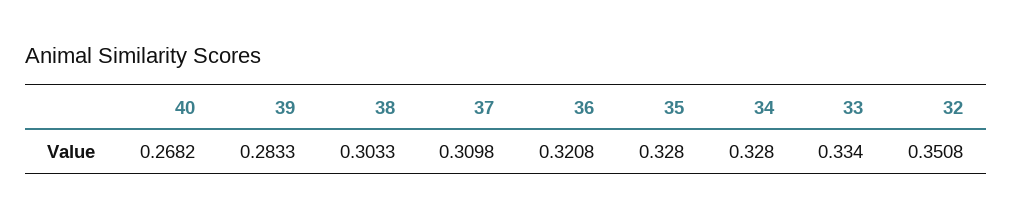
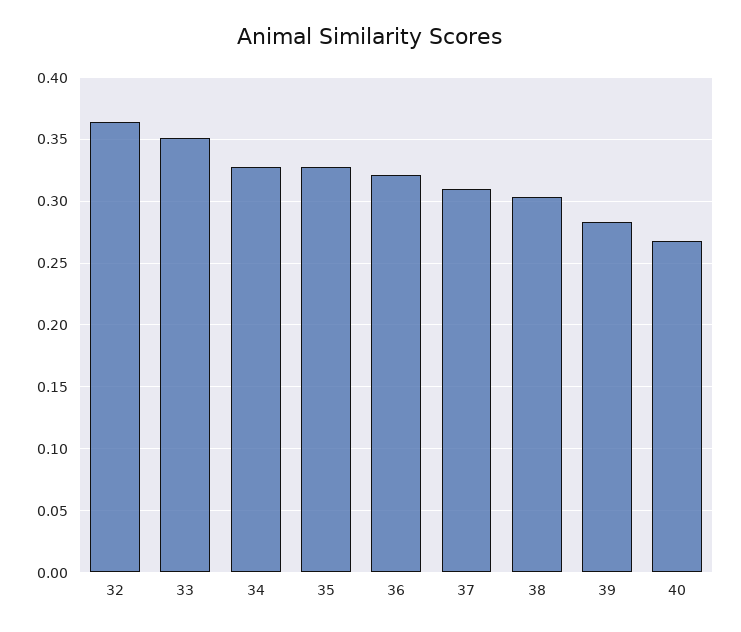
  {
    "40": 0.2682,
    "39": 0.2833,
    "38": 0.3033,
    "37": 0.3098,
    "36": 0.3208,
    "35": 0.328,
    "34": 0.328,
-   "33": 0.334,
+   "33": 0.35,
-   "32": 0.3508
+   "32": 0.365
  }

